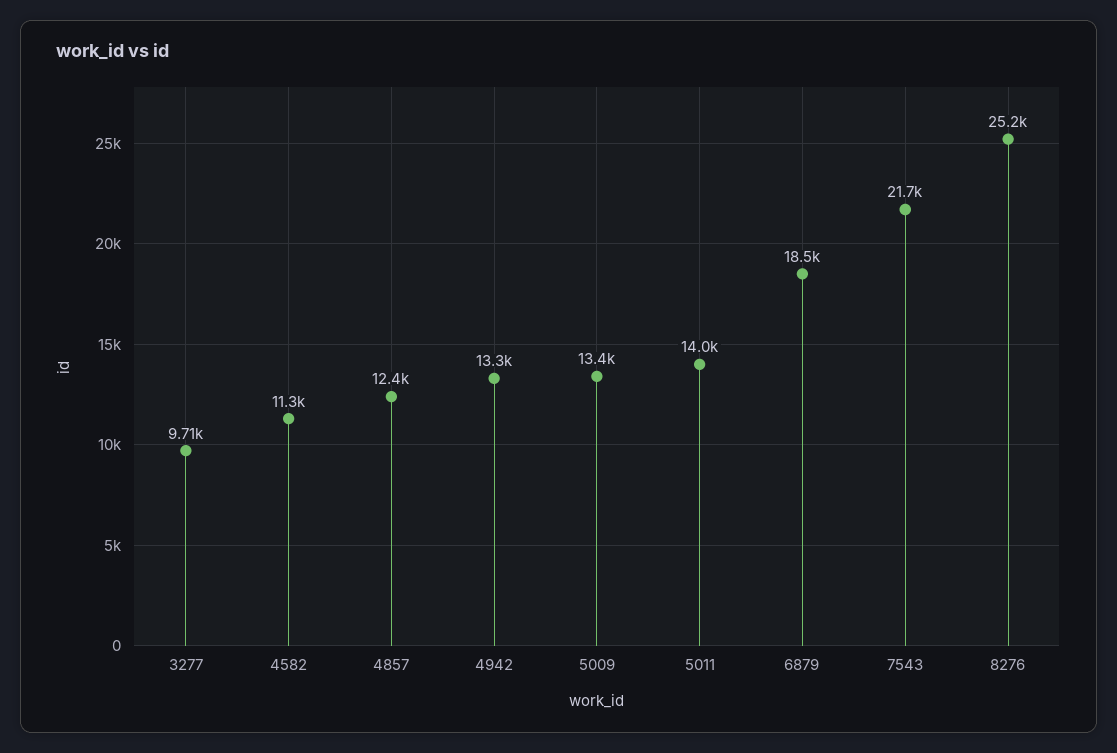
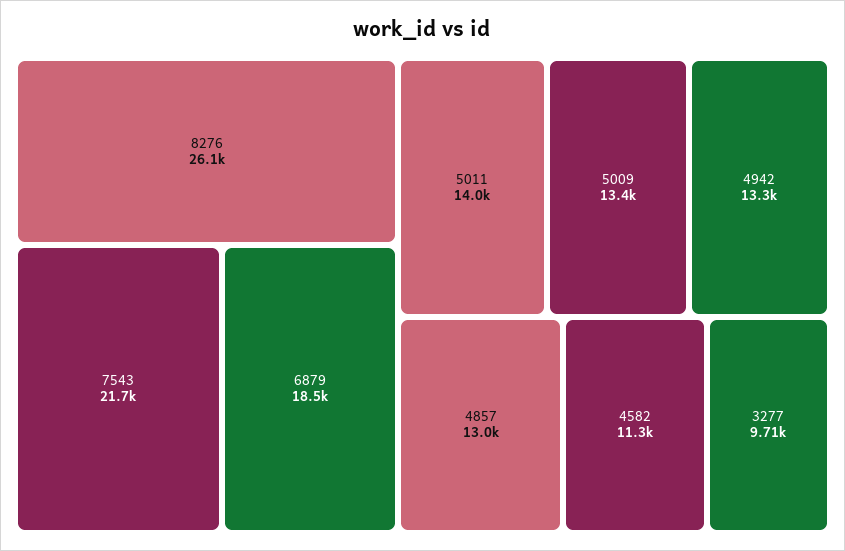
  {
    "3277": 9710,
    "4582": 11300,
-   "4857": 12400,
+   "4857": 13000,
    "4942": 13300,
    "5009": 13400,
    "5011": 14000,
    "6879": 18500,
    "7543": 21700,
-   "8276": 25200
+   "8276": 26100
  }

